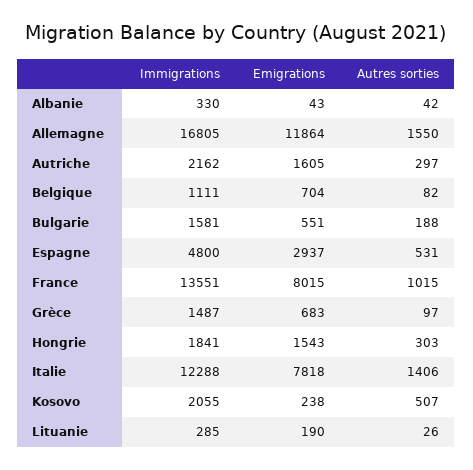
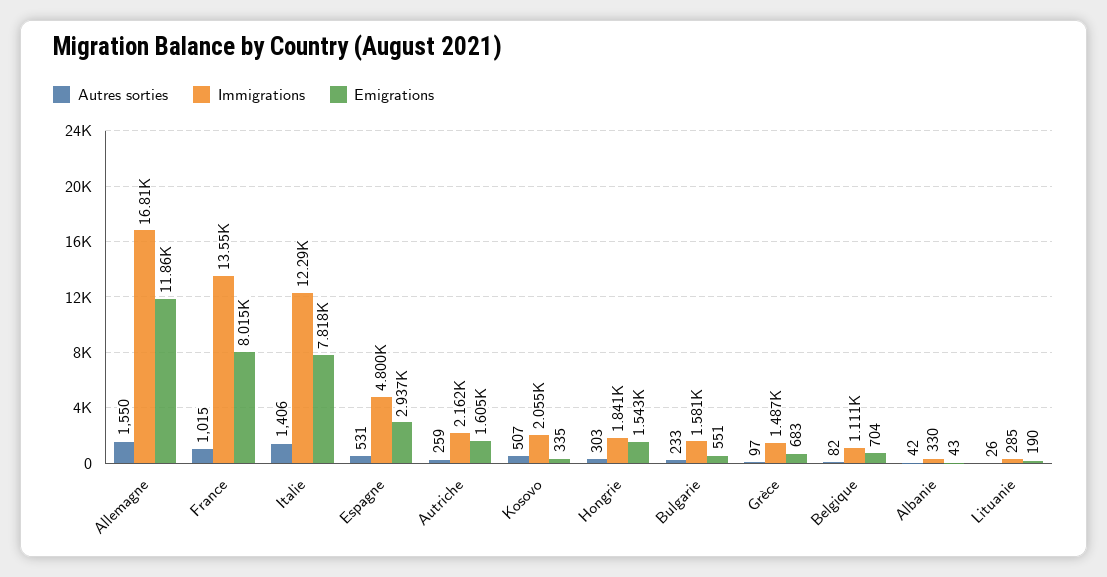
  {
    "Immigrations": {
      "Albanie": 330,
      "Allemagne": 16805,
      "Autriche": 2162,
      "Belgique": 1111,
      "Bulgarie": 1581,
      "Espagne": 4800,
      "France": 13551,
      "Grèce": 1487,
      "Hongrie": 1841,
      "Italie": 12288,
      "Kosovo": 2055,
      "Lituanie": 285
    },
    "Emigrations": {
      "Albanie": 43,
      "Allemagne": 11864,
      "Autriche": 1605,
      "Belgique": 704,
      "Bulgarie": 551,
      "Espagne": 2937,
      "France": 8015,
      "Grèce": 683,
      "Hongrie": 1543,
      "Italie": 7818,
-     "Kosovo": 238,
+     "Kosovo": 335,
      "Lituanie": 190
    },
    "Autres sorties": {
      "Albanie": 42,
      "Allemagne": 1550,
-     "Autriche": 297,
+     "Autriche": 259,
      "Belgique": 82,
-     "Bulgarie": 188,
+     "Bulgarie": 233,
      "Espagne": 531,
      "France": 1015,
      "Grèce": 97,
      "Hongrie": 303,
      "Italie": 1406,
      "Kosovo": 507,
      "Lituanie": 26
    }
  }

